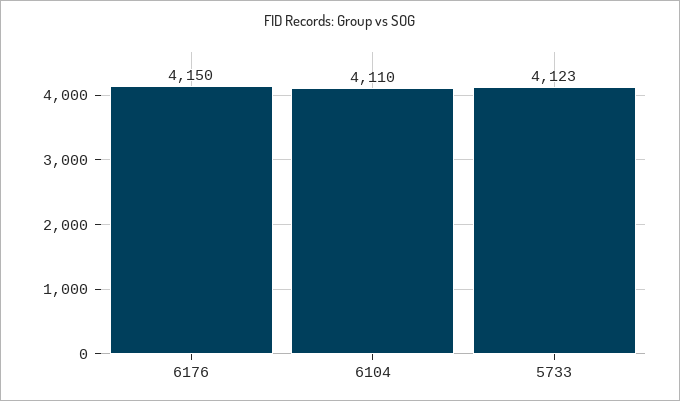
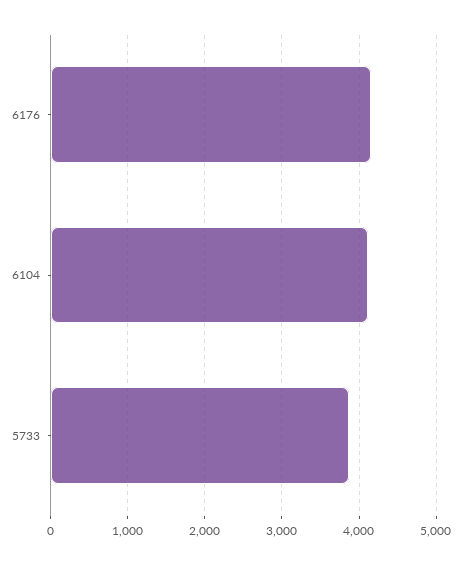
  {
    "6176": 4150,
    "6104": 4110,
-   "5733": 4123
+   "5733": 3900
  }

